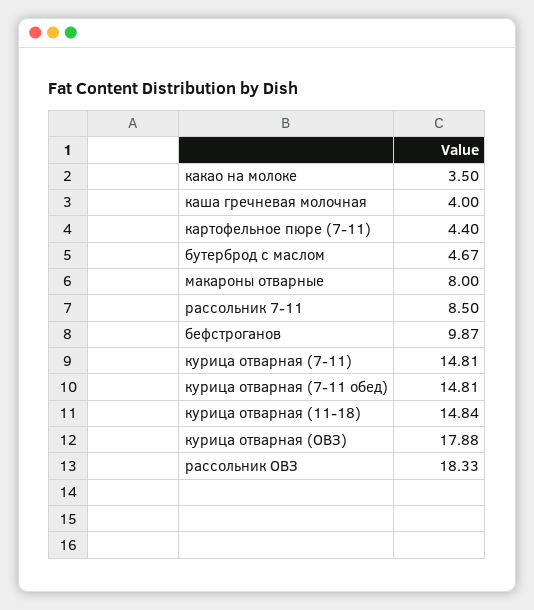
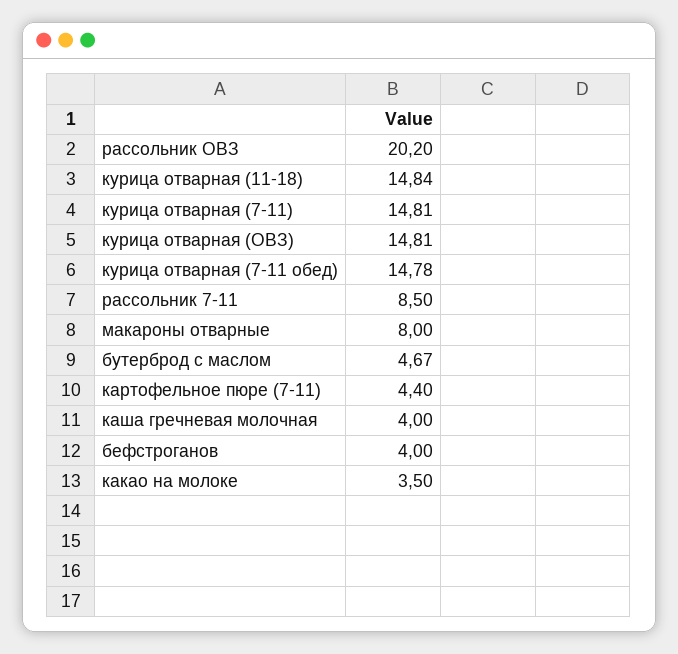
  {
    "какао на молоке": 3.5,
    "каша гречневая молочная": 4,
    "картофельное пюре (7-11)": 4.4,
    "бутерброд с маслом": 4.67,
    "макароны отварные": 8,
    "рассольник 7-11": 8.5,
-   "бефстроганов": 9.87,
+   "бефстроганов": 4,
    "курица отварная (7-11)": 14.81,
-   "курица отварная (7-11 обед)": 14.81,
+   "курица отварная (7-11 обед)": 14.78,
    "курица отварная (11-18)": 14.84,
-   "курица отварная (ОВЗ)": 17.88,
+   "курица отварная (ОВЗ)": 14.81,
-   "рассольник ОВЗ": 18.33
+   "рассольник ОВЗ": 20.2
  }

